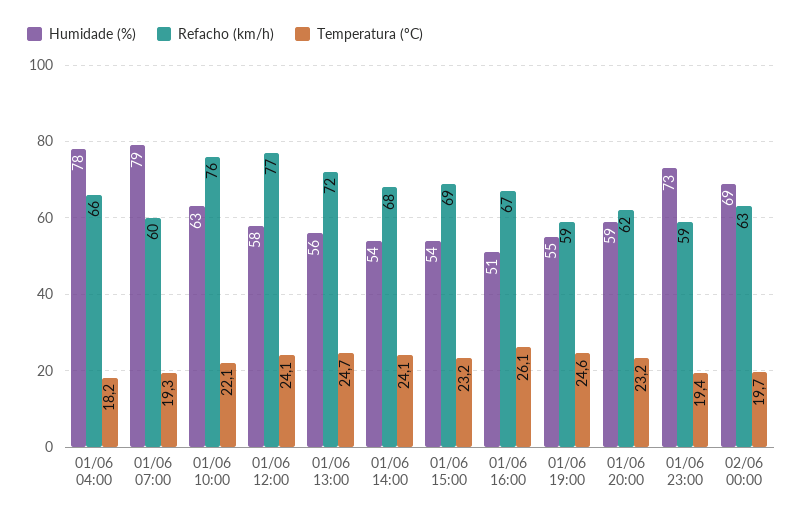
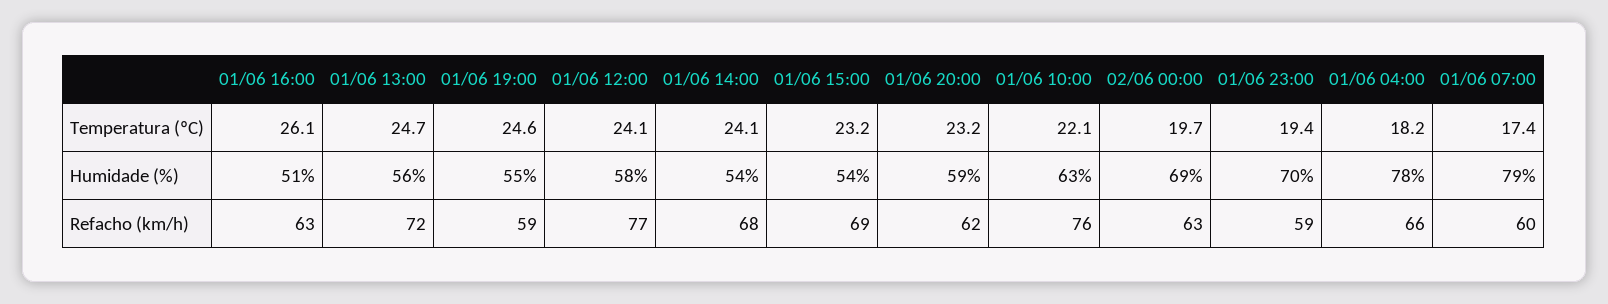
  {
    "Humidade (%)": {
      "01/06 04:00": 78,
      "01/06 07:00": 79,
      "01/06 10:00": 63,
      "01/06 12:00": 58,
      "01/06 13:00": 56,
      "01/06 14:00": 54,
      "01/06 15:00": 54,
      "01/06 16:00": 51,
      "01/06 19:00": 55,
      "01/06 20:00": 59,
-     "01/06 23:00": 73,
+     "01/06 23:00": 70,
      "02/06 00:00": 69
    },
    "Refacho (km/h)": {
      "01/06 04:00": 66,
      "01/06 07:00": 60,
      "01/06 10:00": 76,
      "01/06 12:00": 77,
      "01/06 13:00": 72,
      "01/06 14:00": 68,
      "01/06 15:00": 69,
-     "01/06 16:00": 67,
+     "01/06 16:00": 63,
      "01/06 19:00": 59,
      "01/06 20:00": 62,
      "01/06 23:00": 59,
      "02/06 00:00": 63
    },
    "Temperatura (ºC)": {
      "01/06 04:00": 18.2,
-     "01/06 07:00": 19.3,
+     "01/06 07:00": 17.4,
      "01/06 10:00": 22.1,
      "01/06 12:00": 24.1,
      "01/06 13:00": 24.7,
      "01/06 14:00": 24.1,
      "01/06 15:00": 23.2,
      "01/06 16:00": 26.1,
      "01/06 19:00": 24.6,
      "01/06 20:00": 23.2,
      "01/06 23:00": 19.4,
      "02/06 00:00": 19.7
    }
  }

